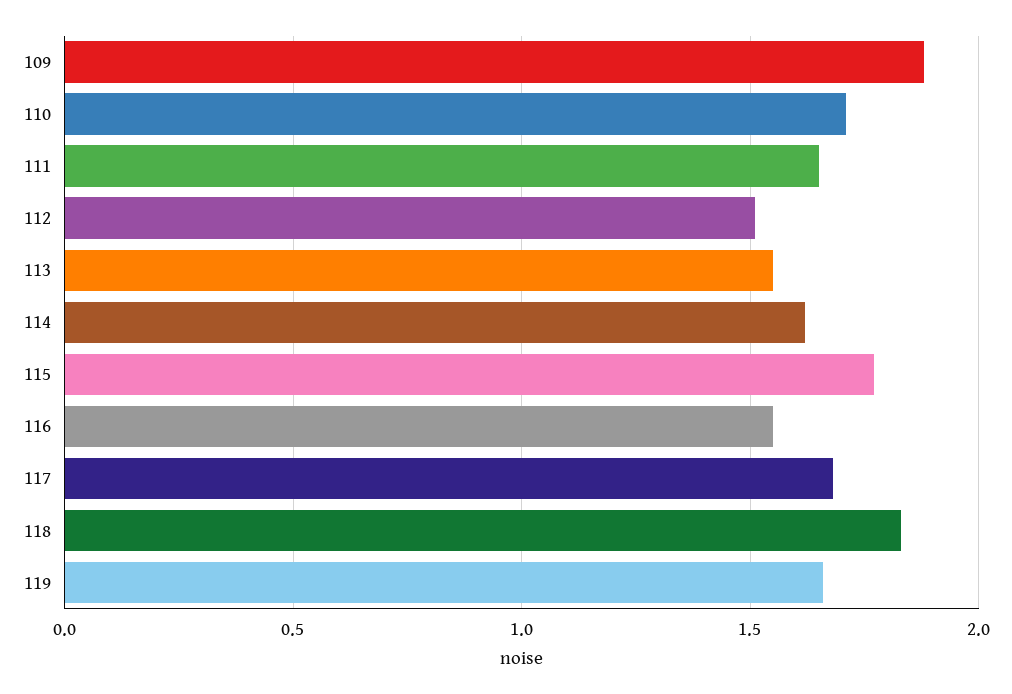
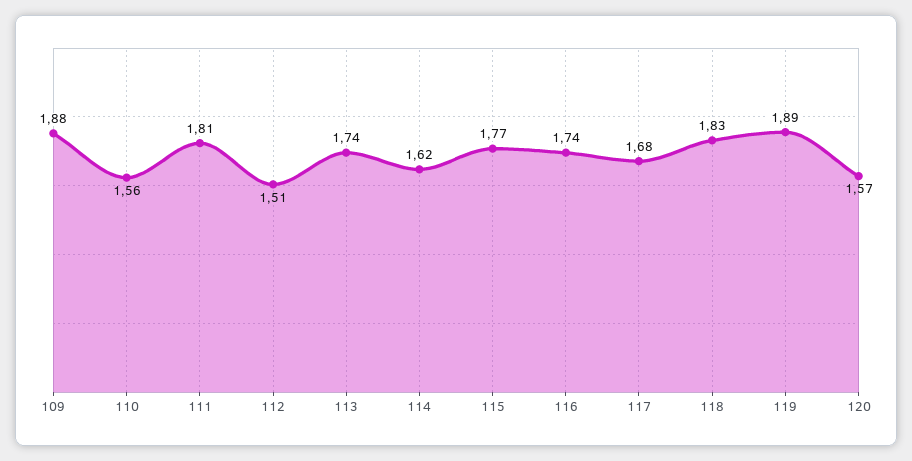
  {
    "109": 1.88,
-   "110": 1.7,
+   "110": 1.56,
-   "111": 1.65,
+   "111": 1.81,
    "112": 1.51,
-   "113": 1.55,
+   "113": 1.74,
    "114": 1.62,
    "115": 1.77,
-   "116": 1.55,
+   "116": 1.74,
    "117": 1.68,
    "118": 1.83,
-   "119": 1.65
+   "119": 1.89,
+   "120": 1.57
  }

